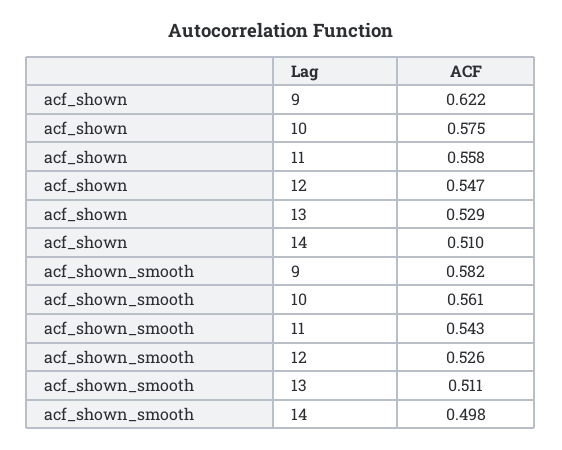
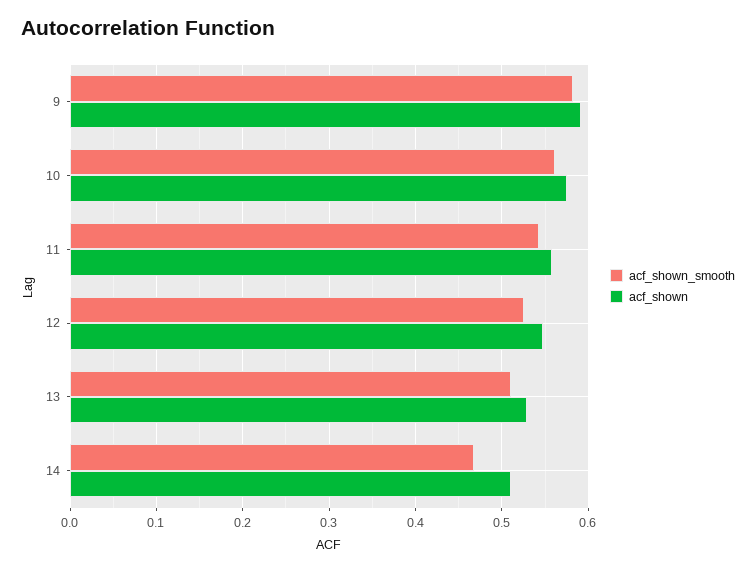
  {
    "acf_shown": {
-     "9": 0.622,
+     "9": 0.59,
      "10": 0.575,
      "11": 0.558,
      "12": 0.547,
      "13": 0.529,
      "14": 0.51
    },
    "acf_shown_smooth": {
      "9": 0.582,
      "10": 0.561,
      "11": 0.543,
      "12": 0.526,
      "13": 0.511,
-     "14": 0.498
+     "14": 0.47
    }
  }

